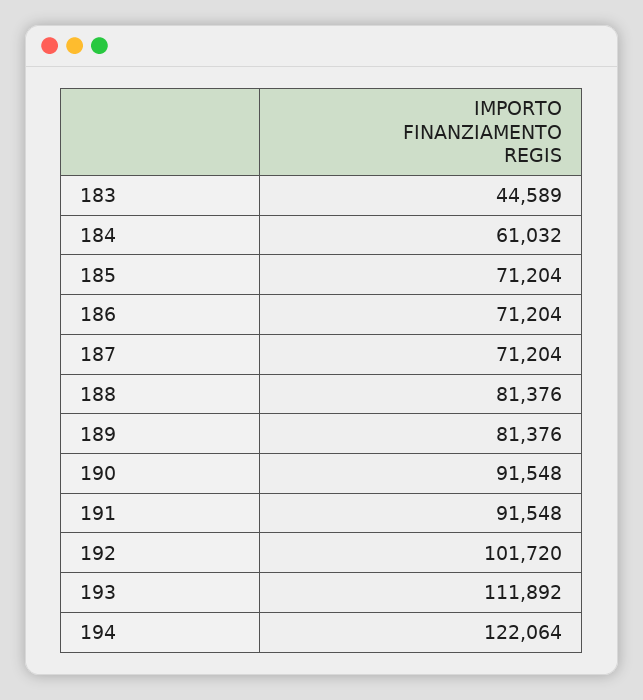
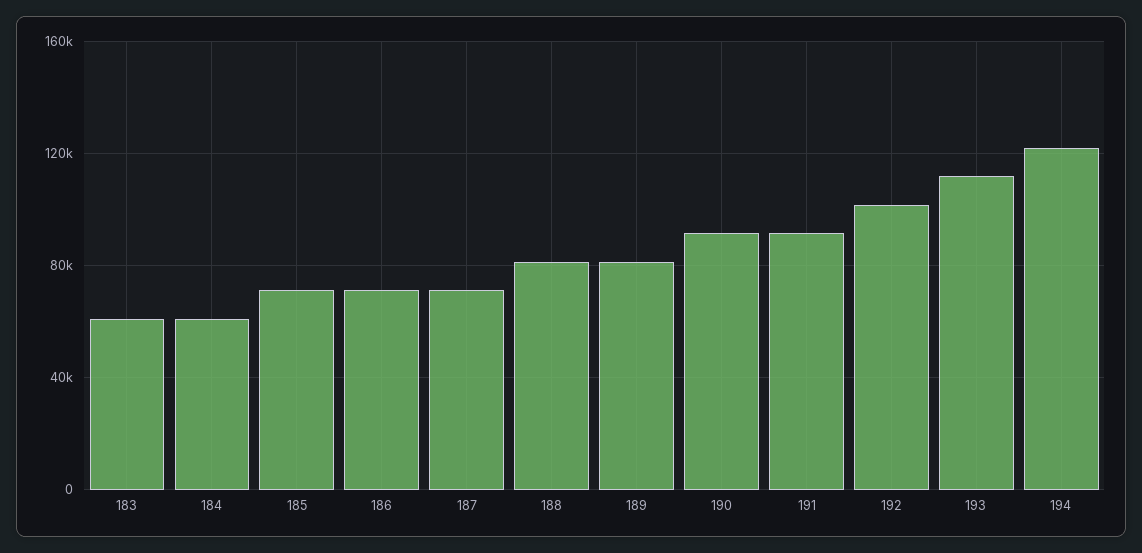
  {
-   "183": 44589,
+   "183": 60000,
    "184": 61032,
    "185": 71204,
    "186": 71204,
    "187": 71204,
    "188": 81376,
    "189": 81376,
    "190": 91548,
    "191": 91548,
    "192": 101720,
    "193": 111892,
    "194": 122064
  }

